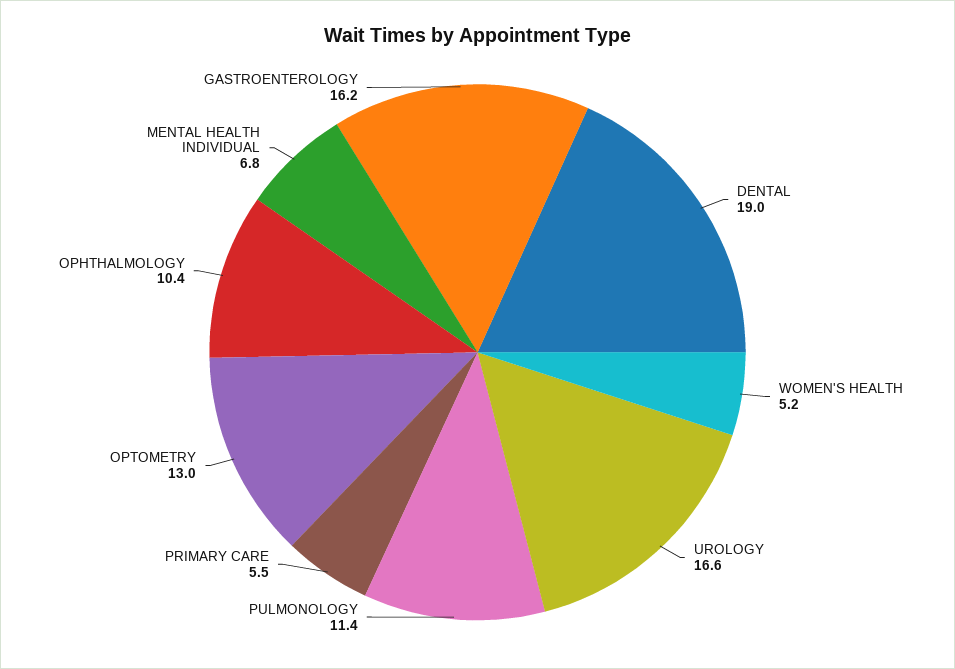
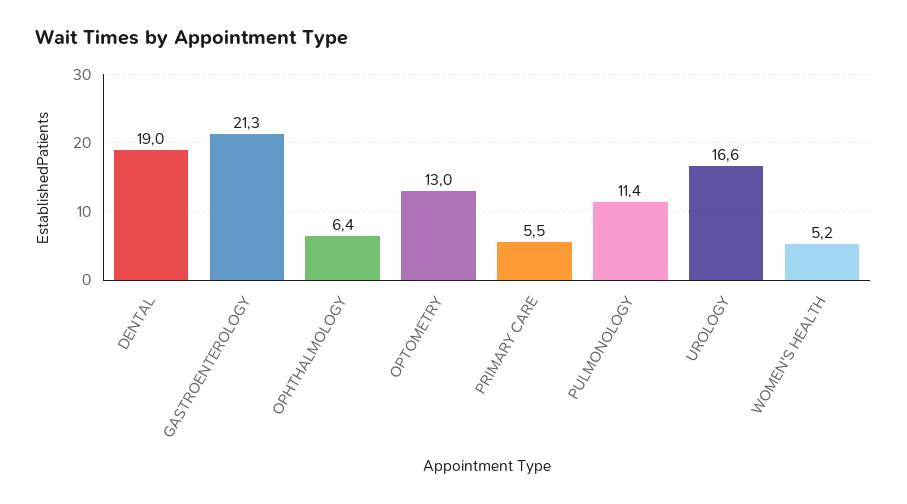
  {
    "DENTAL": 19,
    "WOMEN'S HEALTH": 5.2,
    "UROLOGY": 16.6,
    "PULMONOLOGY": 11.4,
    "PRIMARY CARE": 5.5,
    "OPTOMETRY": 13,
-   "OPHTHALMOLOGY": 10.4,
+   "OPHTHALMOLOGY": 6.4,
-   "MENTAL HEALTH INDIVIDUAL": 6.8,
-   "GASTROENTEROLOGY": 16.2
+   "GASTROENTEROLOGY": 21.3
  }

